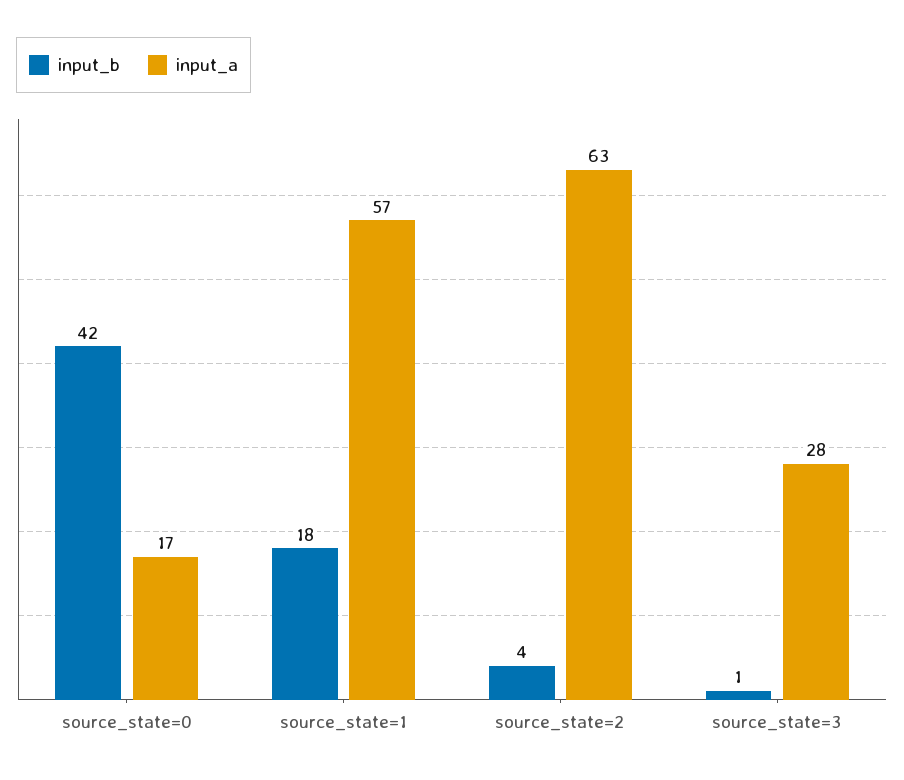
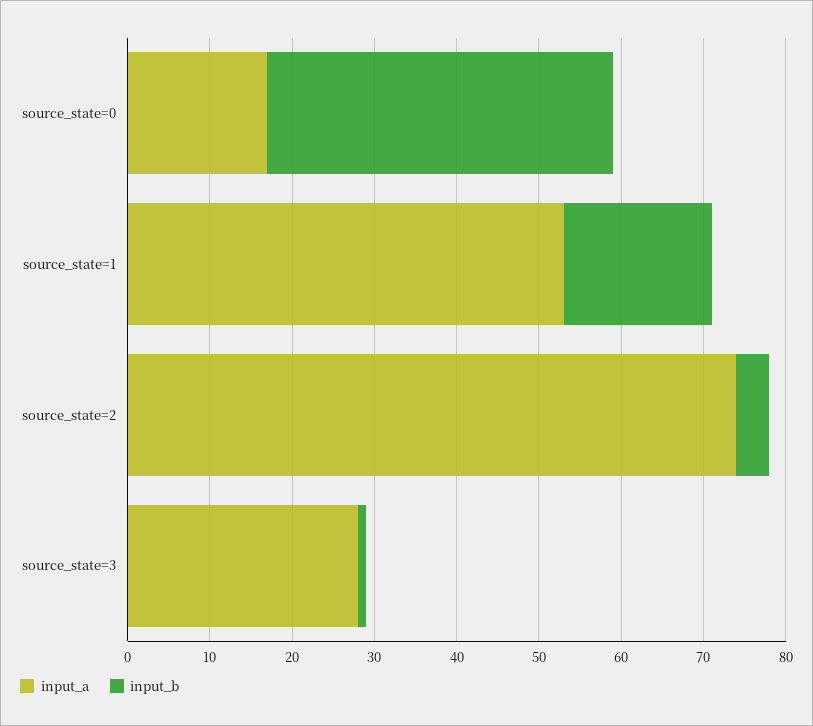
  {
    "input_b": {
      "source_state=0": 42,
      "source_state=1": 18,
      "source_state=2": 4,
      "source_state=3": 1
    },
    "input_a": {
      "source_state=0": 17,
-     "source_state=1": 57,
+     "source_state=1": 53,
-     "source_state=2": 63,
+     "source_state=2": 74,
      "source_state=3": 28
    }
  }

